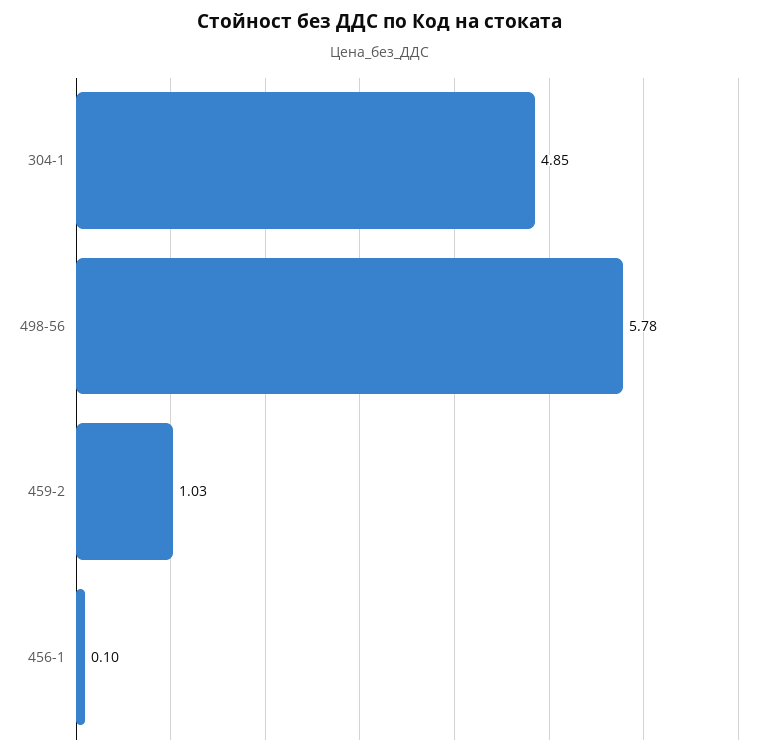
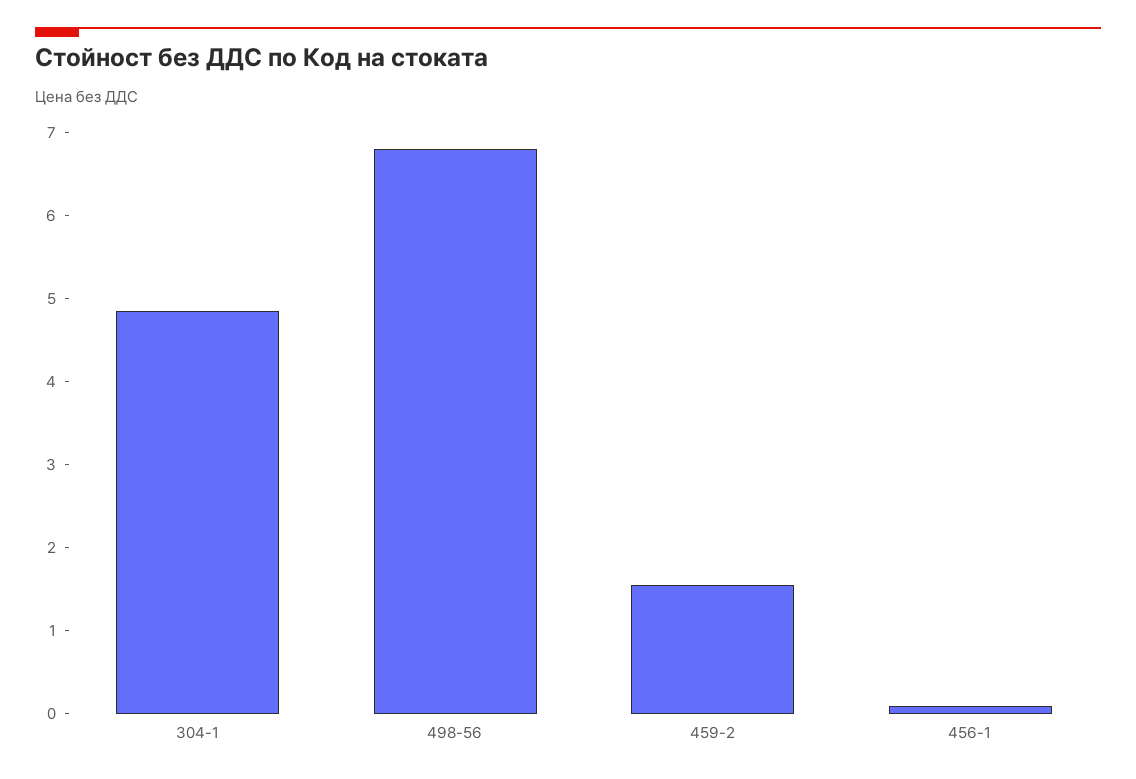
  {
    "304-1": 4.85,
-   "498-56": 5.78,
+   "498-56": 6.8,
-   "459-2": 1.03,
+   "459-2": 1.6,
    "456-1": 0.1
  }

